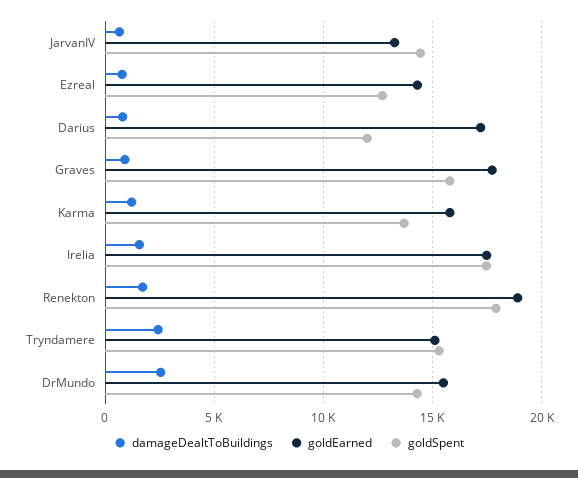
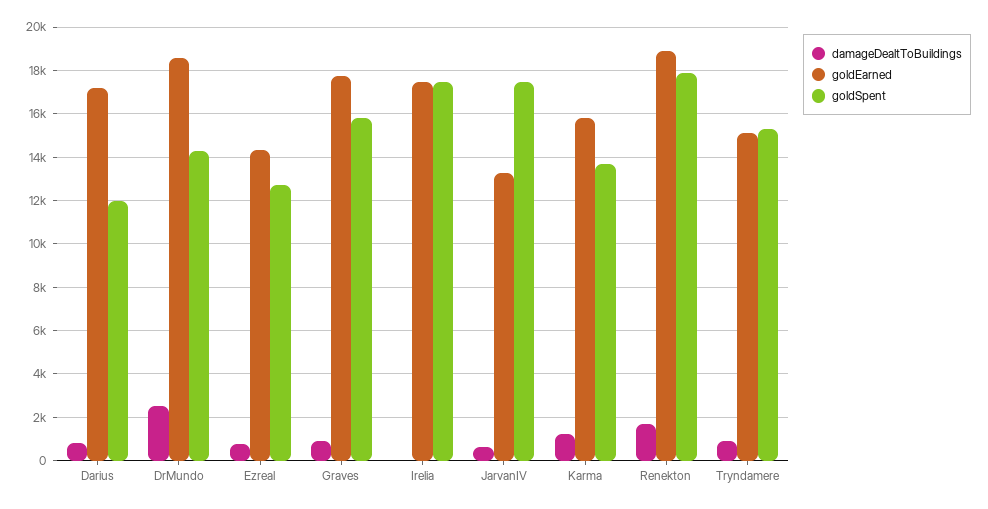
  {
    "damageDealtToBuildings": {
      "JarvanIV": 500,
      "Ezreal": 1000,
      "Darius": 1000,
      "Graves": 1000,
      "Karma": 1000,
-     "Irelia": 1500,
+     "Irelia": 0,
      "Renekton": 1500,
-     "Tryndamere": 2500,
+     "Tryndamere": 1000,
      "DrMundo": 2500
    },
    "goldEarned": {
      "JarvanIV": 13500,
      "Ezreal": 14500,
      "Darius": 17000,
      "Graves": 17500,
      "Karma": 16000,
      "Irelia": 17500,
      "Renekton": 19000,
      "Tryndamere": 15000,
-     "DrMundo": 15500
+     "DrMundo": 18500
    },
    "goldSpent": {
-     "JarvanIV": 14500,
+     "JarvanIV": 17500,
      "Ezreal": 12500,
      "Darius": 12000,
      "Graves": 16000,
      "Karma": 13500,
      "Irelia": 17500,
      "Renekton": 18000,
      "Tryndamere": 15500,
      "DrMundo": 14500
    }
  }

